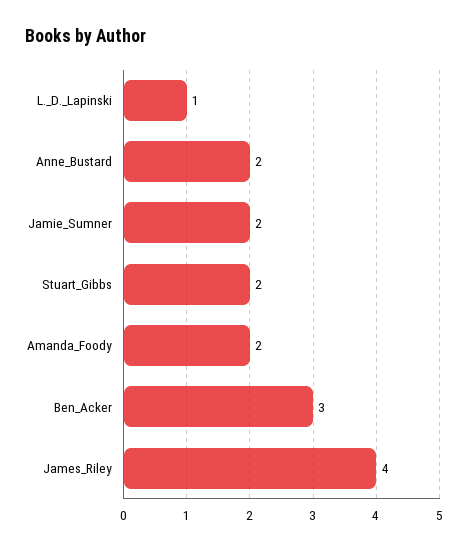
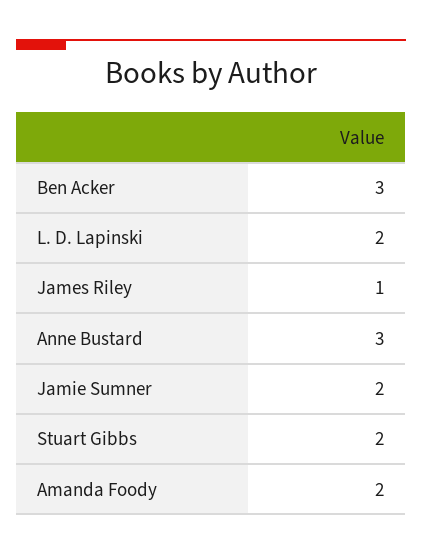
  {
-   "L._D._Lapinski": 1,
+   "L._D._Lapinski": 2,
-   "Anne_Bustard": 2,
+   "Anne_Bustard": 3,
    "Jamie_Sumner": 2,
    "Stuart_Gibbs": 2,
    "Amanda_Foody": 2,
    "Ben_Acker": 3,
-   "James_Riley": 4
+   "James_Riley": 1
  }

